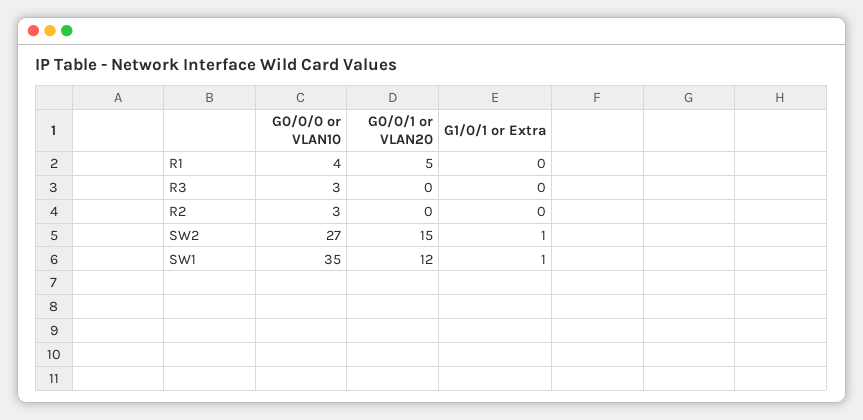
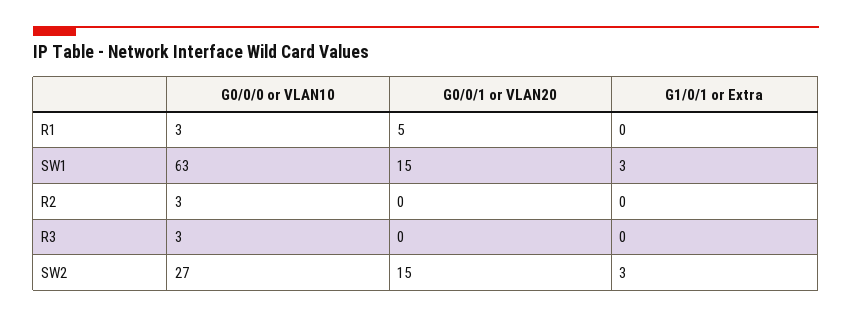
  {
    "G0/0/0 or VLAN10": {
-     "R1": 4,
+     "R1": 3,
      "R3": 3,
      "R2": 3,
      "SW2": 27,
-     "SW1": 35
+     "SW1": 63
    },
    "G0/0/1 or VLAN20": {
      "R1": 5,
      "R3": 0,
      "R2": 0,
      "SW2": 15,
-     "SW1": 12
+     "SW1": 15
    },
    "G1/0/1 or Extra": {
      "R1": 0,
      "R3": 0,
      "R2": 0,
-     "SW2": 1,
+     "SW2": 3,
-     "SW1": 1
+     "SW1": 3
    }
  }

